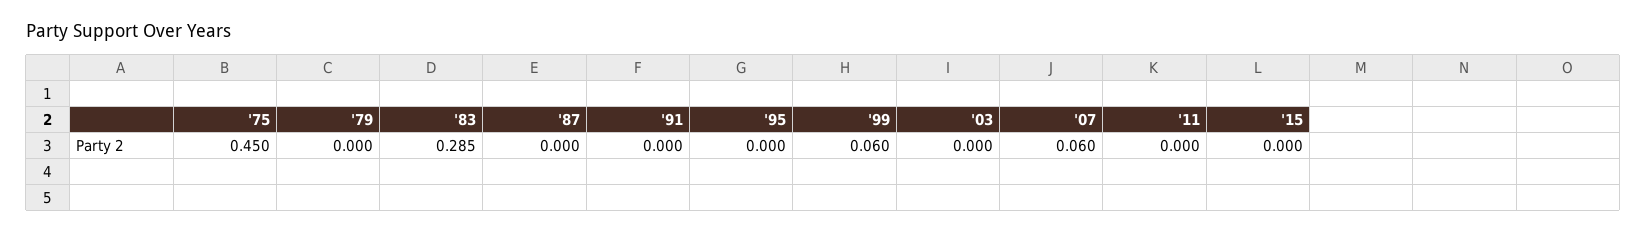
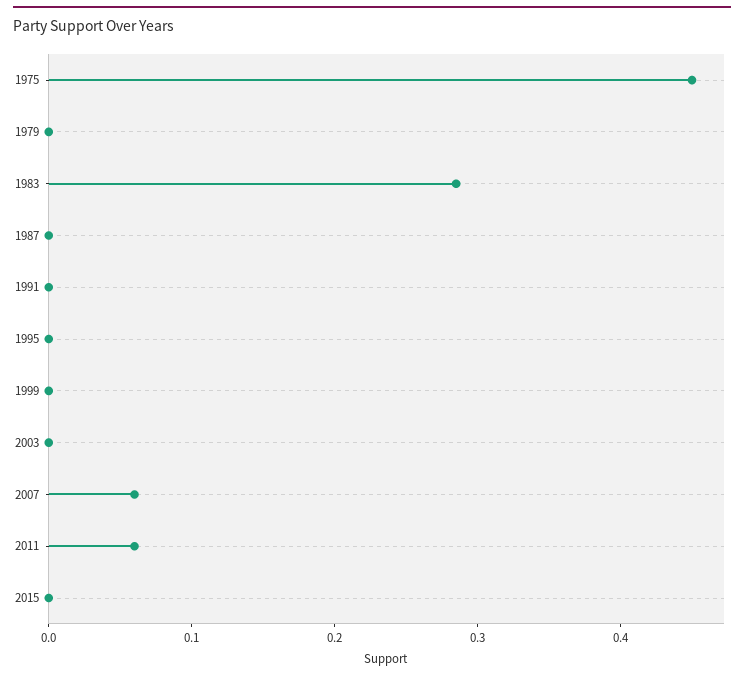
  {
    "'75": 0.45,
    "'79": 0,
    "'83": 0.285,
    "'87": 0,
    "'91": 0,
    "'95": 0,
-   "'99": 0.06,
+   "'99": 0,
    "'03": 0,
    "'07": 0.06,
-   "'11": 0,
+   "'11": 0.06,
    "'15": 0
  }

